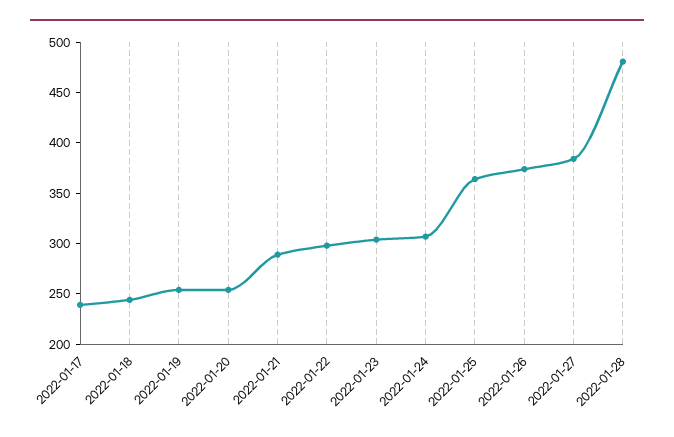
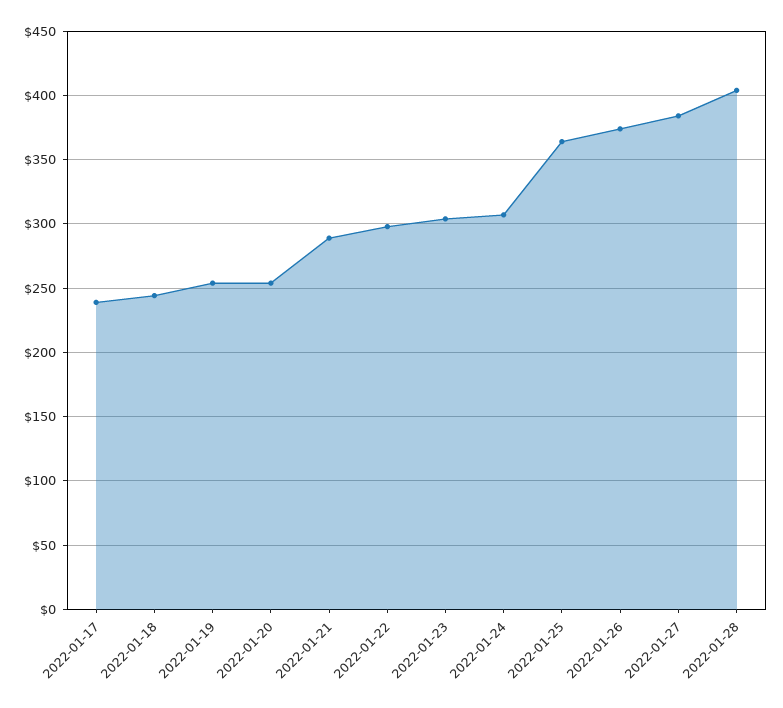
  {
    "2022-01-17": 240,
    "2022-01-18": 245,
    "2022-01-19": 255,
    "2022-01-20": 255,
    "2022-01-21": 290,
    "2022-01-22": 300,
    "2022-01-23": 305,
    "2022-01-24": 305,
    "2022-01-25": 365,
    "2022-01-26": 375,
    "2022-01-27": 385,
-   "2022-01-28": 480
+   "2022-01-28": 405
  }

